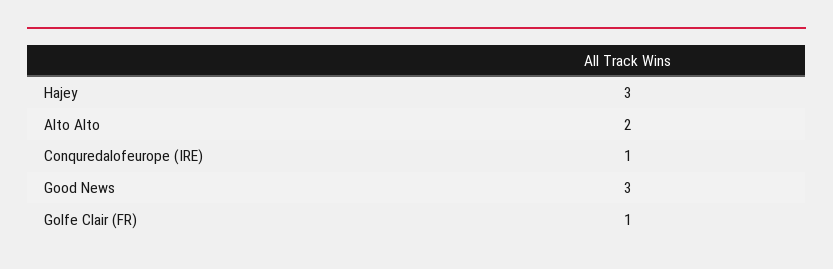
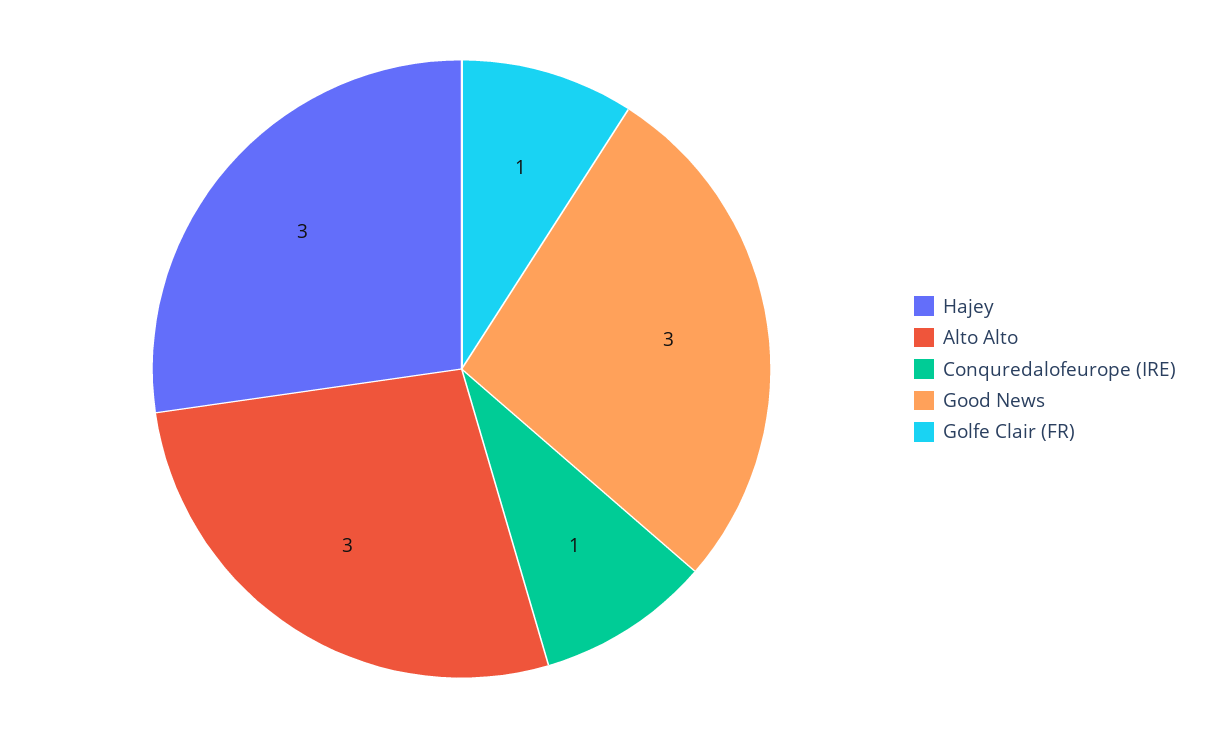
  {
    "Hajey": 3,
-   "Alto Alto": 2,
+   "Alto Alto": 3,
    "Conquredalofeurope (IRE)": 1,
    "Good News": 3,
    "Golfe Clair (FR)": 1
  }

